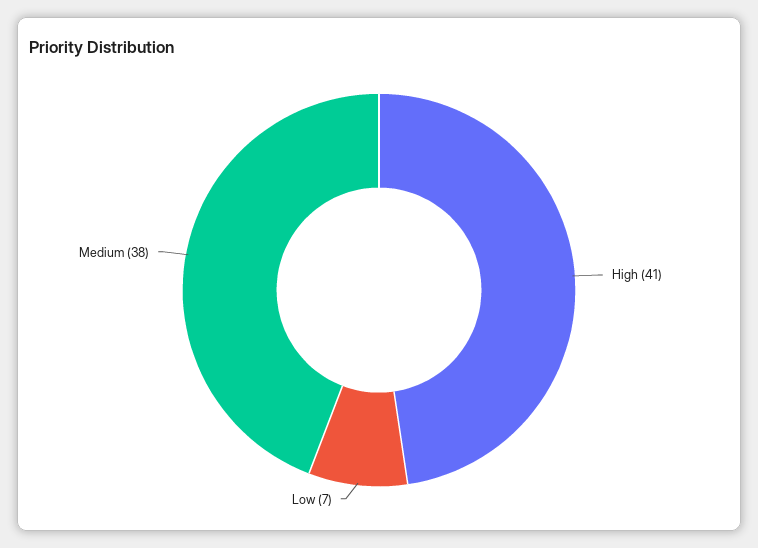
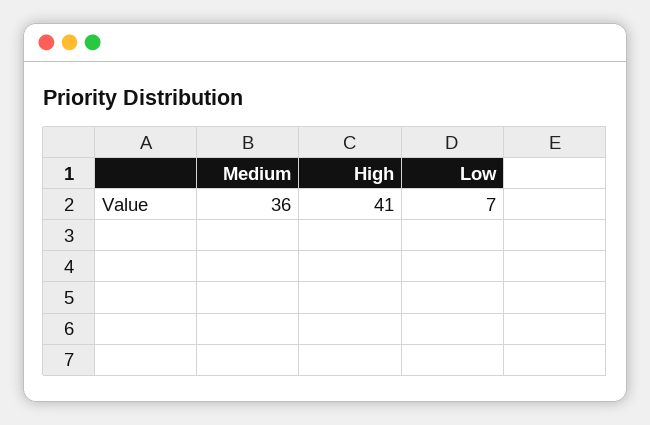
  {
    "High": 41,
    "Low": 7,
-   "Medium": 38
+   "Medium": 36
  }

